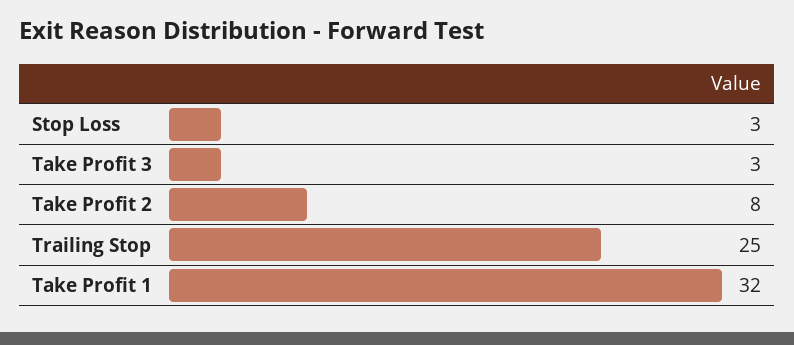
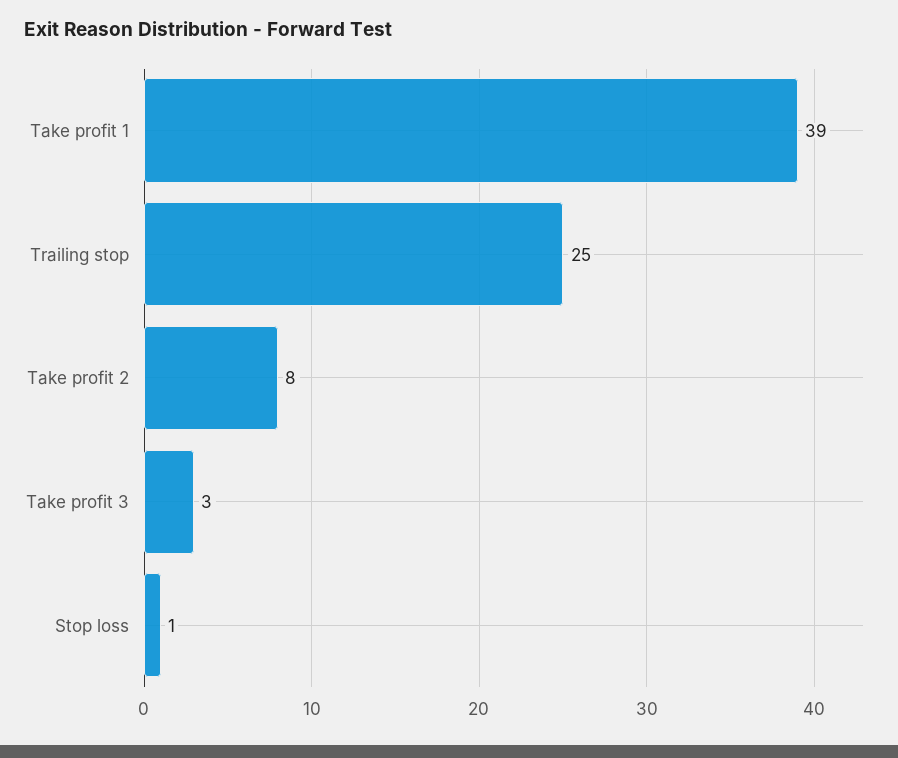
  {
-   "Stop Loss": 3,
+   "Stop Loss": 1,
    "Take Profit 3": 3,
    "Take Profit 2": 8,
    "Trailing Stop": 25,
-   "Take Profit 1": 32
+   "Take Profit 1": 39
  }

